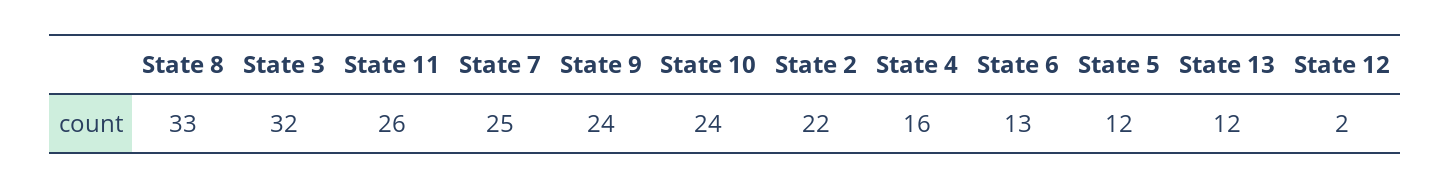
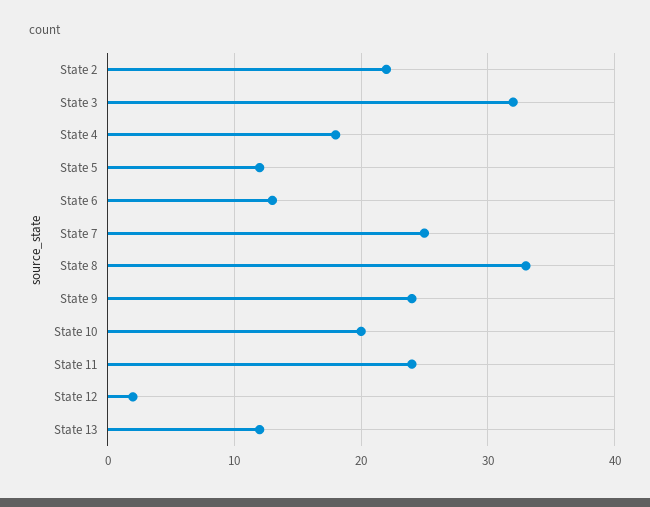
  {
    "State 8": 33,
    "State 3": 32,
-   "State 11": 26,
+   "State 11": 24,
    "State 7": 25,
    "State 9": 24,
-   "State 10": 24,
+   "State 10": 20,
    "State 2": 22,
-   "State 4": 16,
+   "State 4": 18,
    "State 6": 13,
    "State 5": 12,
    "State 13": 12,
    "State 12": 2
  }

